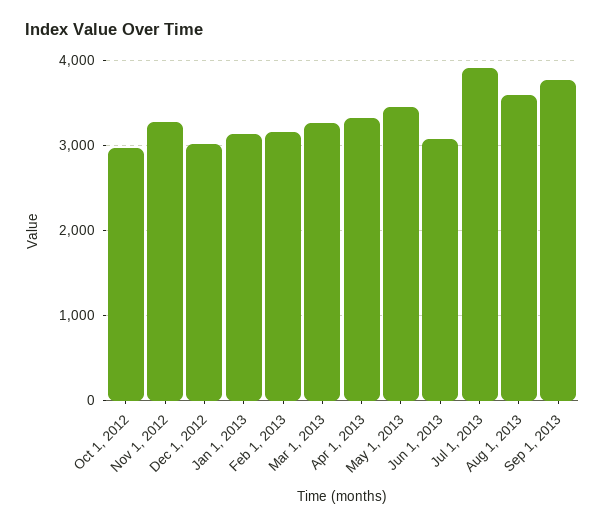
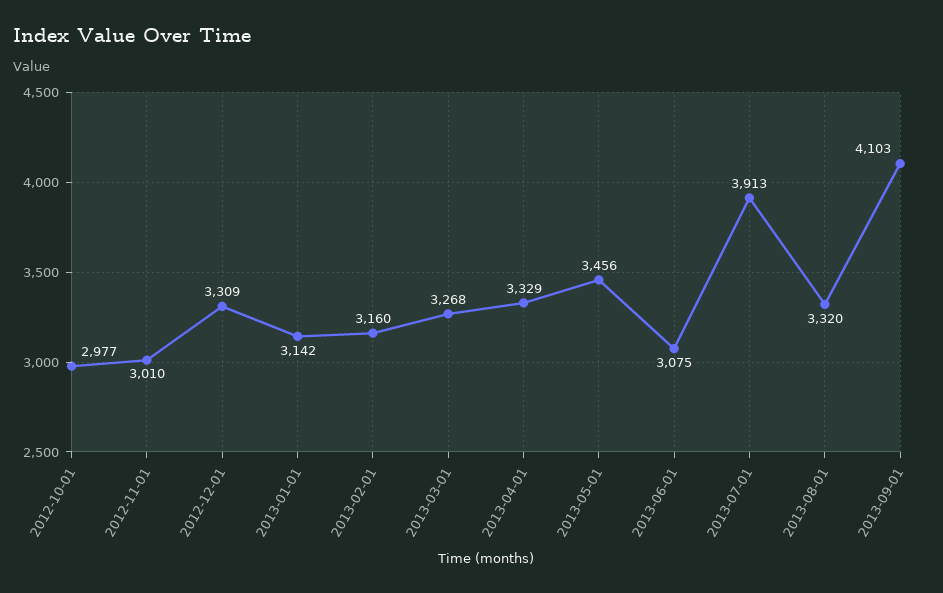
  {
    "Oct 1, 2012": 2977,
-   "Nov 1, 2012": 3300,
+   "Nov 1, 2012": 3010,
-   "Dec 1, 2012": 3000,
+   "Dec 1, 2012": 3309,
    "Jan 1, 2013": 3142,
    "Feb 1, 2013": 3160,
    "Mar 1, 2013": 3268,
    "Apr 1, 2013": 3329,
    "May 1, 2013": 3456,
    "Jun 1, 2013": 3075,
    "Jul 1, 2013": 3913,
-   "Aug 1, 2013": 3600,
+   "Aug 1, 2013": 3320,
-   "Sep 1, 2013": 3800
+   "Sep 1, 2013": 4103
  }

